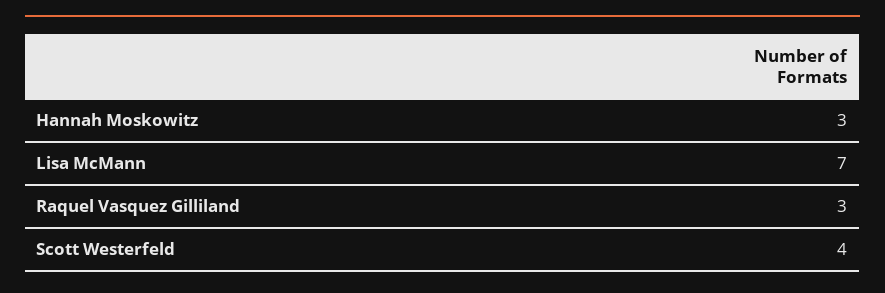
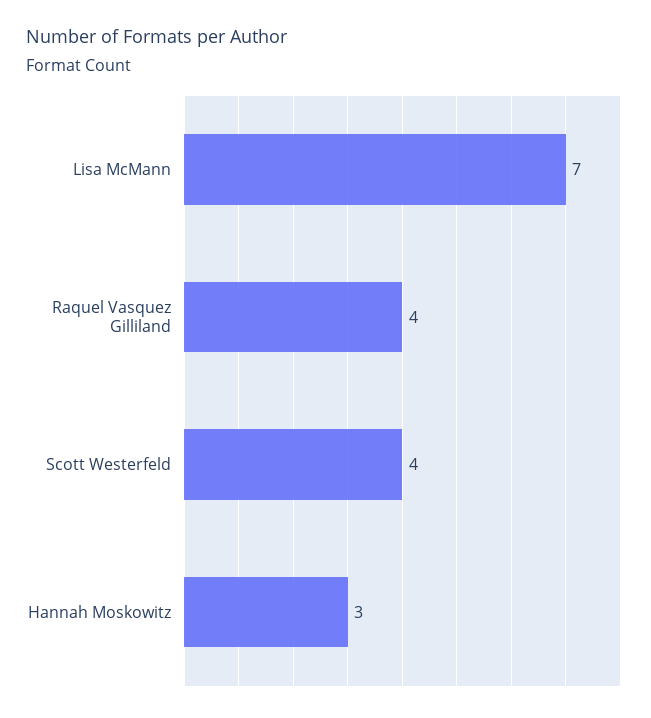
  {
    "Hannah Moskowitz": 3,
    "Lisa McMann": 7,
-   "Raquel Vasquez Gilliland": 3,
+   "Raquel Vasquez Gilliland": 4,
    "Scott Westerfeld": 4
  }

